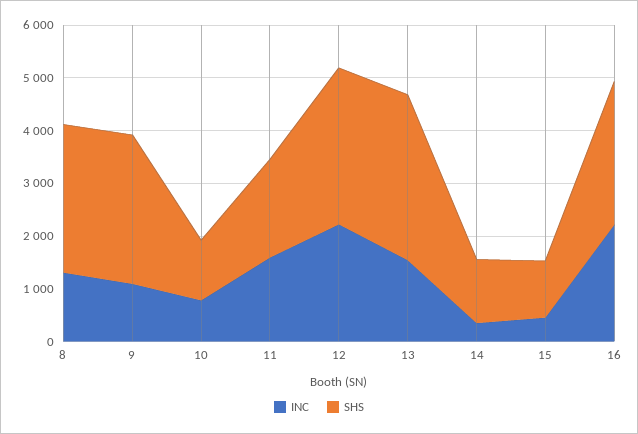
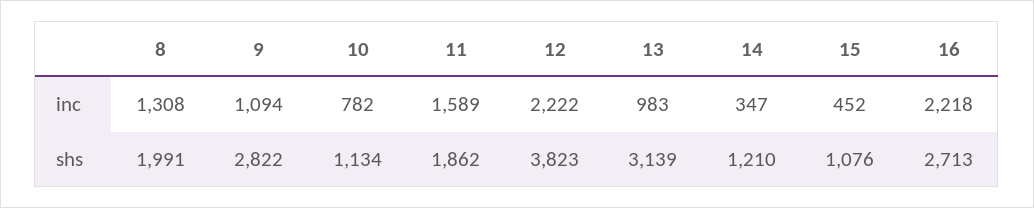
  {
    "INC": {
      "8": 1308,
      "9": 1094,
      "10": 782,
      "11": 1589,
      "12": 2222,
-     "13": 1600,
+     "13": 983,
      "14": 347,
      "15": 452,
      "16": 2218
    },
    "SHS": {
-     "8": 2800,
+     "8": 1991,
      "9": 2822,
      "10": 1134,
      "11": 1862,
-     "12": 3000,
+     "12": 3823,
      "13": 3139,
      "14": 1210,
      "15": 1076,
      "16": 2713
    }
  }

